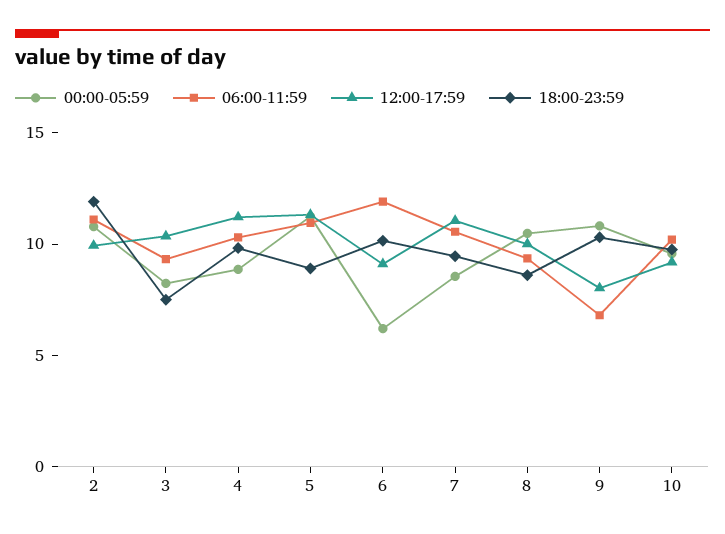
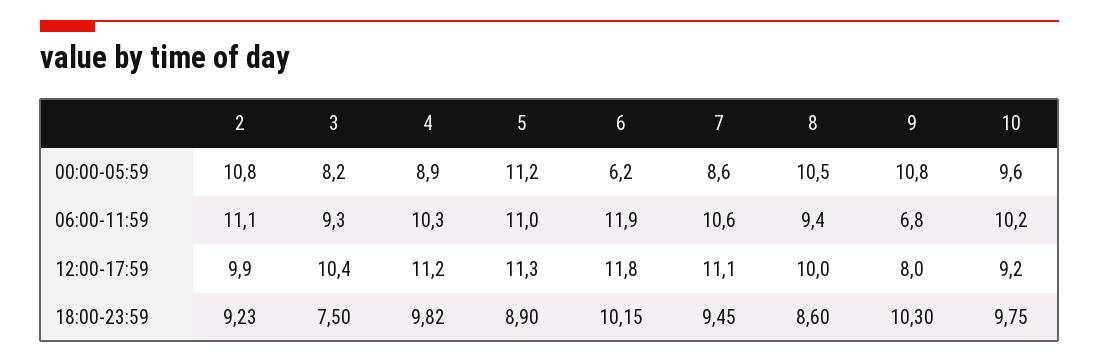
  {
    "00:00-05:59": {
      "2": 10.8,
      "3": 8.2,
      "4": 8.9,
      "5": 11.2,
      "6": 6.2,
      "7": 8.6,
      "8": 10.5,
      "9": 10.8,
      "10": 9.6
    },
    "06:00-11:59": {
      "2": 11.1,
      "3": 9.3,
      "4": 10.3,
      "5": 11,
      "6": 11.9,
      "7": 10.6,
      "8": 9.4,
      "9": 6.8,
      "10": 10.2
    },
    "12:00-17:59": {
      "2": 9.9,
      "3": 10.4,
      "4": 11.2,
      "5": 11.3,
-     "6": 9,
+     "6": 11.8,
      "7": 11.1,
      "8": 10,
      "9": 8,
      "10": 9.2
    },
    "18:00-23:59": {
-     "2": 12,
+     "2": 9.23,
      "3": 7.5,
      "4": 9.82,
      "5": 8.9,
      "6": 10.15,
      "7": 9.45,
      "8": 8.6,
      "9": 10.3,
      "10": 9.75
    }
  }

